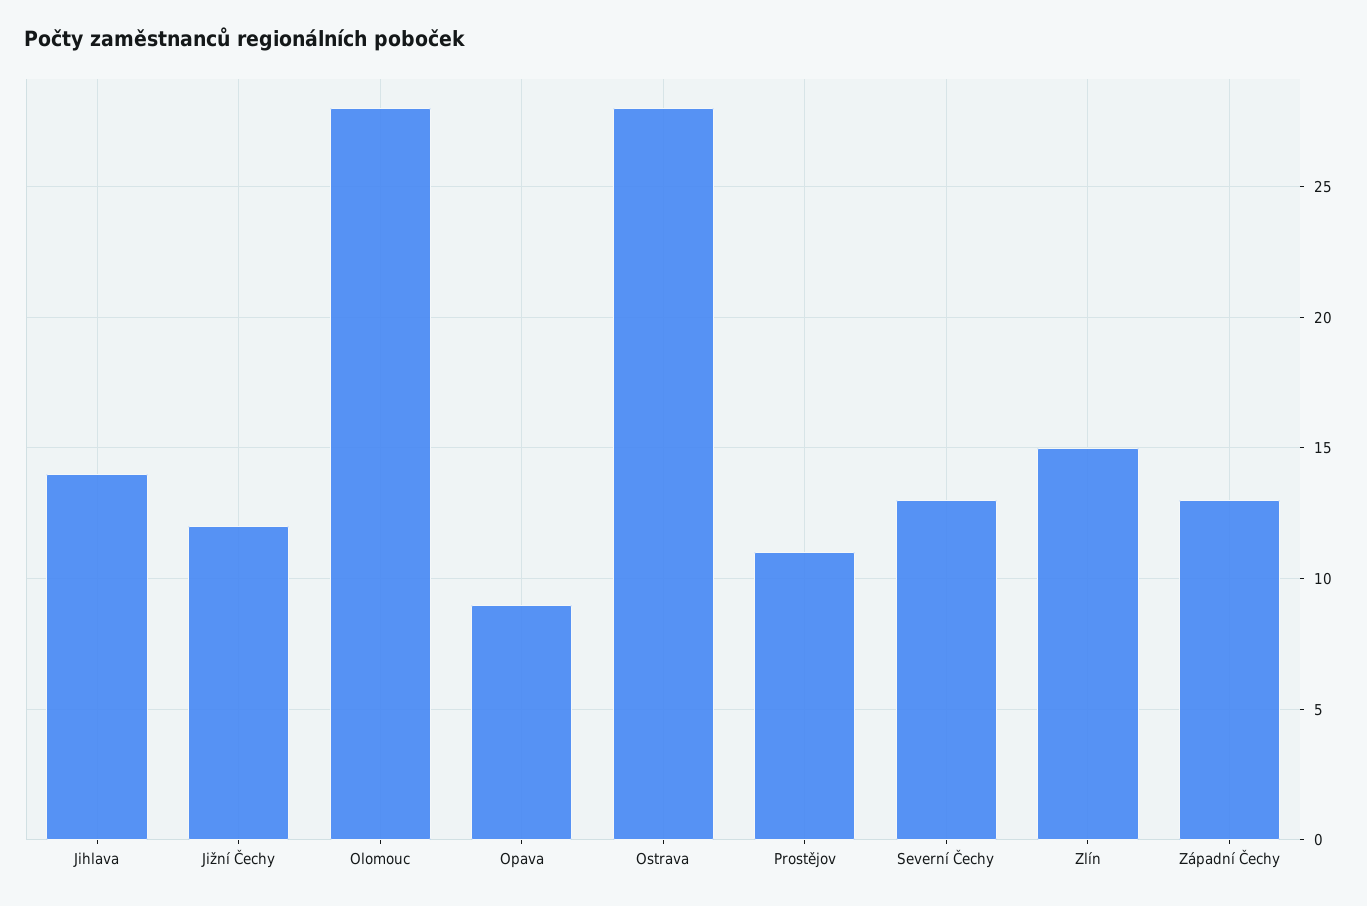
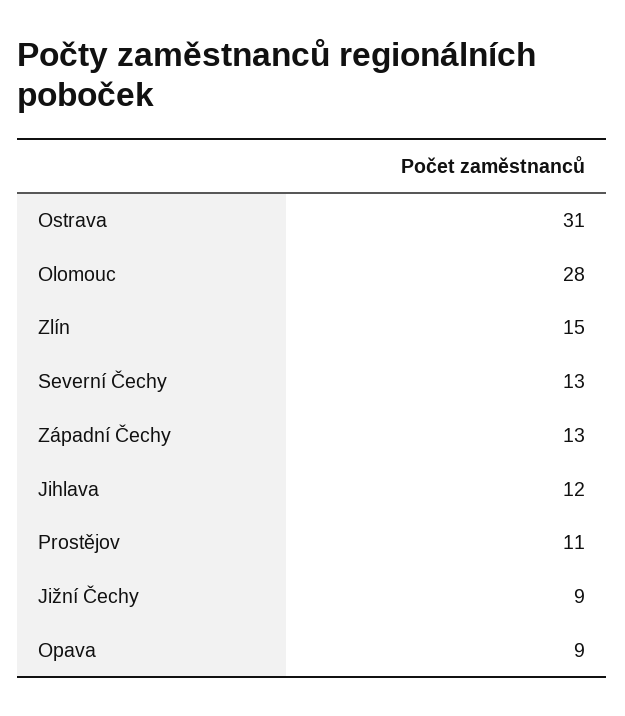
  {
-   "Jihlava": 14,
+   "Jihlava": 12,
-   "Jižní Čechy": 12,
+   "Jižní Čechy": 9,
    "Olomouc": 28,
    "Opava": 9,
-   "Ostrava": 28,
+   "Ostrava": 31,
    "Prostějov": 11,
    "Severní Čechy": 13,
    "Zlín": 15,
    "Západní Čechy": 13
  }

